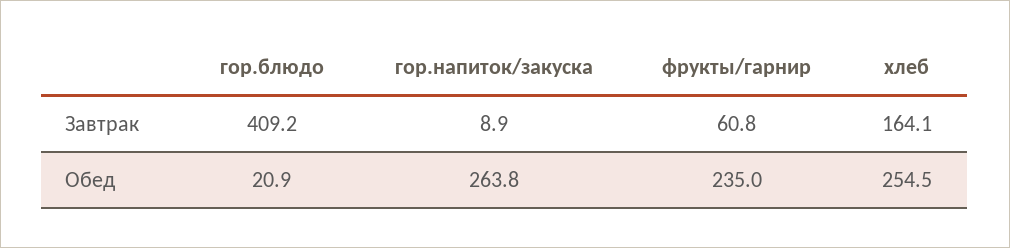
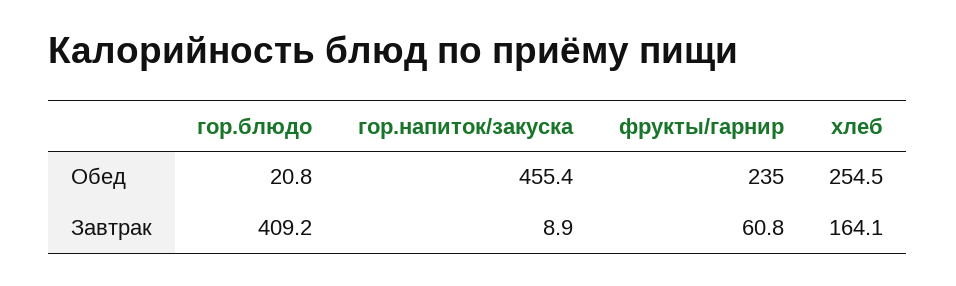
  {
    "гор.блюдо": {
      "Завтрак": 409.2,
-     "Обед": 20.9
+     "Обед": 20.8
    },
    "гор.напиток/закуска": {
      "Завтрак": 8.9,
-     "Обед": 263.8
+     "Обед": 455.4
    },
    "фрукты/гарнир": {
      "Завтрак": 60.8,
      "Обед": 235
    },
    "хлеб": {
      "Завтрак": 164.1,
      "Обед": 254.5
    }
  }

